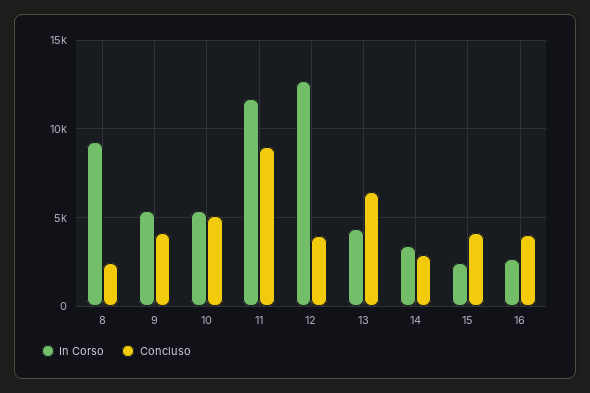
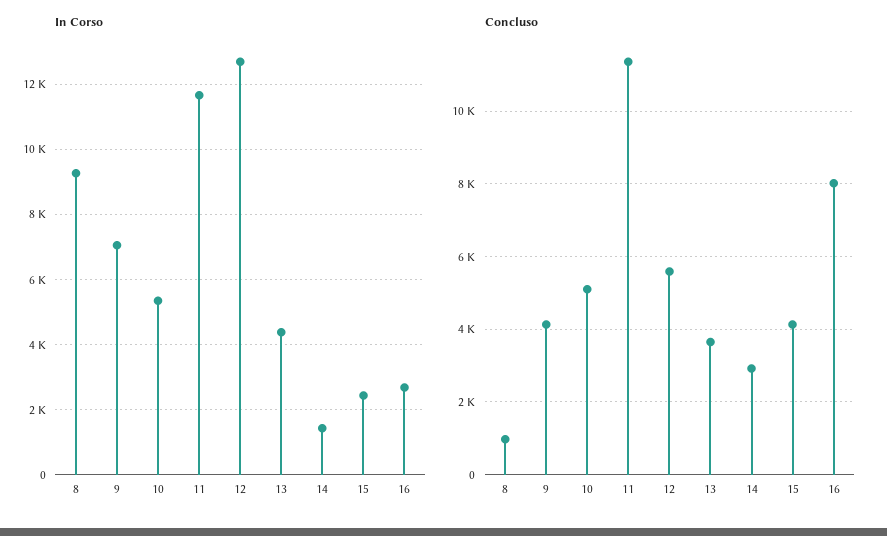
  {
    "In Corso": {
      "8": 9200,
-     "9": 5500,
+     "9": 7000,
      "10": 5400,
      "11": 11600,
      "12": 12600,
      "13": 4400,
-     "14": 3500,
+     "14": 1400,
      "15": 2400,
      "16": 2600
    },
    "Concluso": {
-     "8": 2500,
+     "8": 1000,
      "9": 4200,
      "10": 5200,
-     "11": 9000,
+     "11": 11400,
-     "12": 4000,
+     "12": 5600,
-     "13": 6500,
+     "13": 3600,
      "14": 3000,
      "15": 4200,
-     "16": 4000
+     "16": 8000
    }
  }

